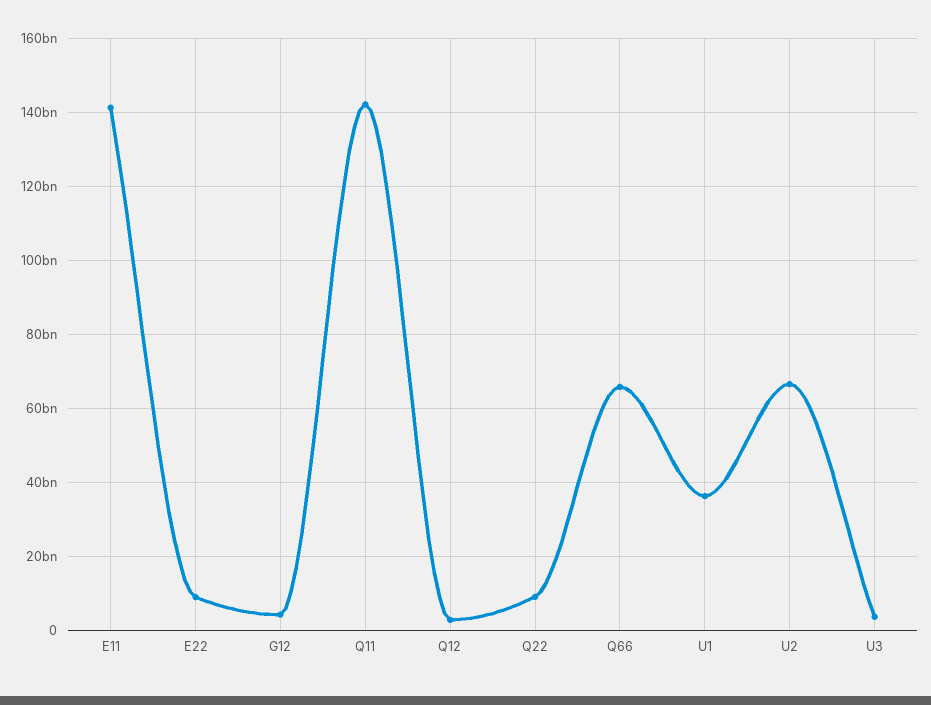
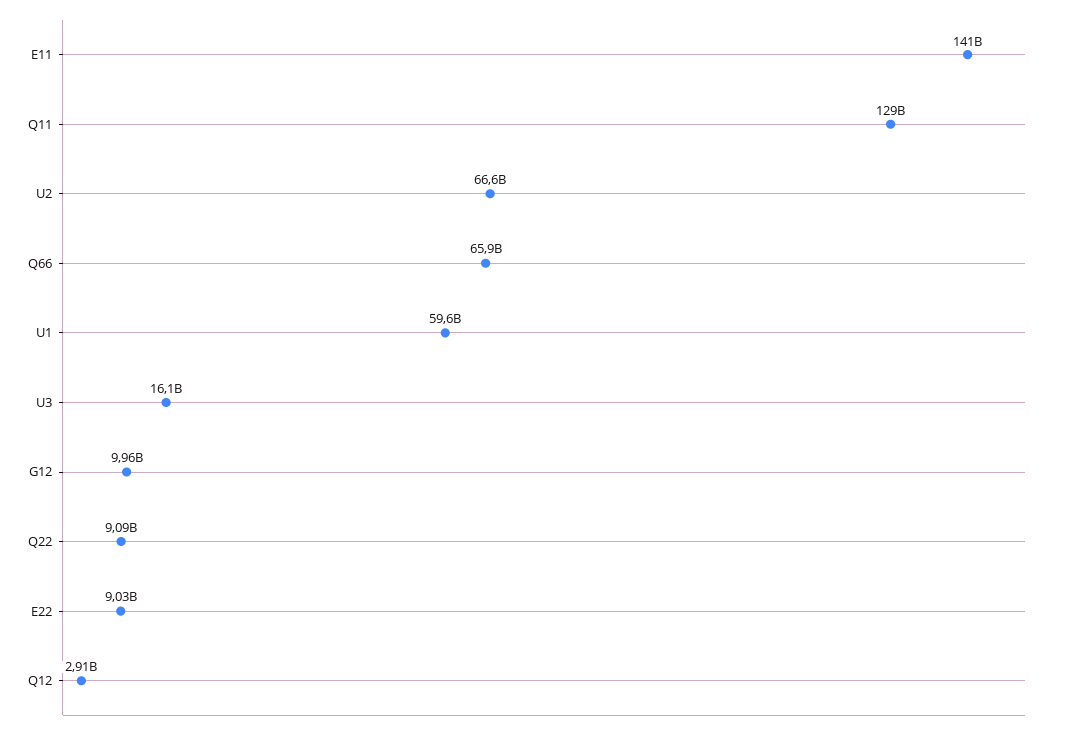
  {
    "E11": 141000000000,
    "E22": 9030000000,
-   "G12": 4000000000,
+   "G12": 9960000000,
-   "Q11": 142000000000,
+   "Q11": 129000000000,
    "Q12": 2910000000,
    "Q22": 9090000000,
    "Q66": 65900000000,
-   "U1": 36000000000,
+   "U1": 59600000000,
    "U2": 66600000000,
-   "U3": 4000000000
+   "U3": 16100000000
  }

